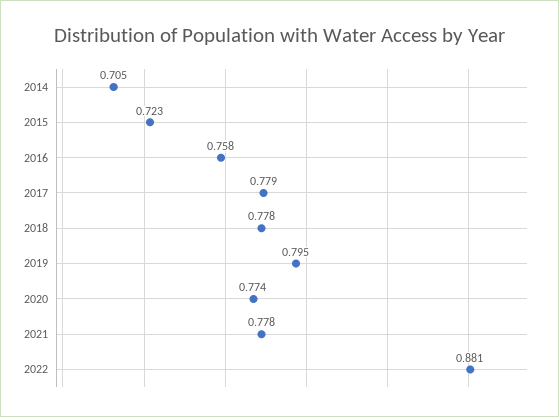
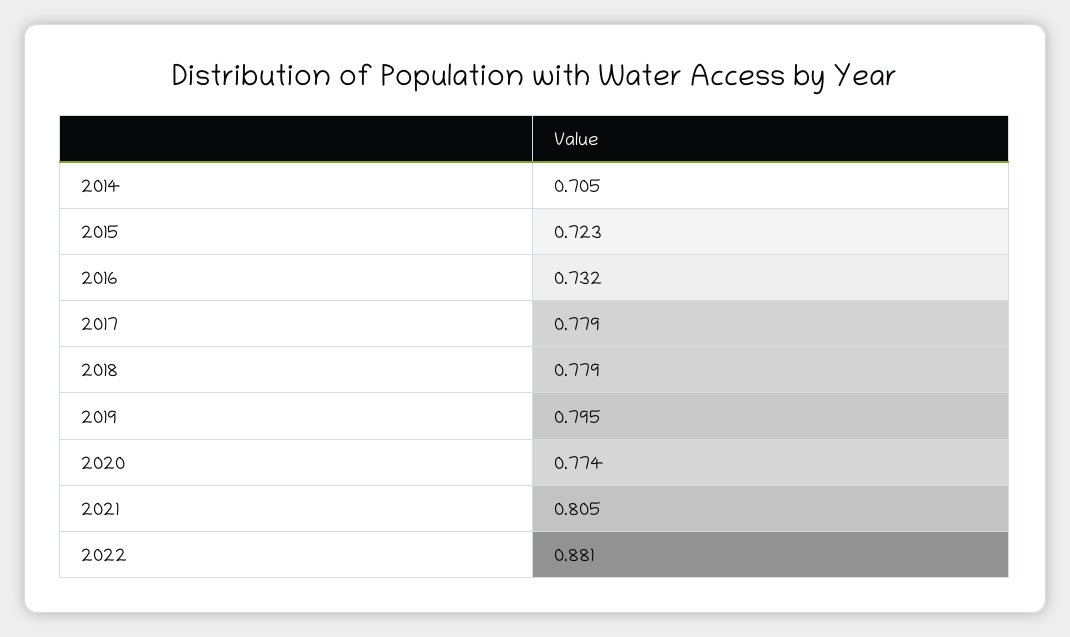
  {
    "2014": 0.705,
    "2015": 0.723,
-   "2016": 0.758,
+   "2016": 0.732,
    "2017": 0.779,
-   "2018": 0.778,
+   "2018": 0.779,
    "2019": 0.795,
    "2020": 0.774,
-   "2021": 0.778,
+   "2021": 0.805,
    "2022": 0.881
  }

